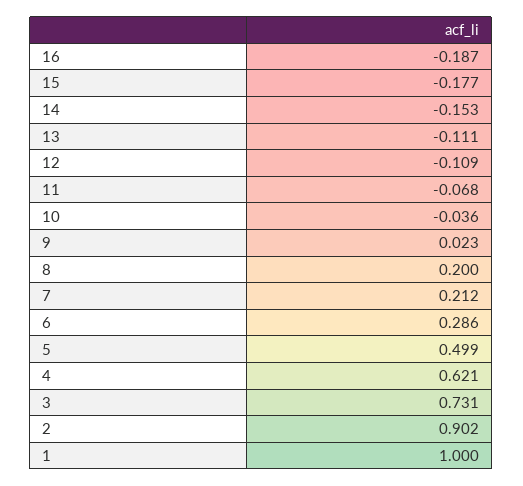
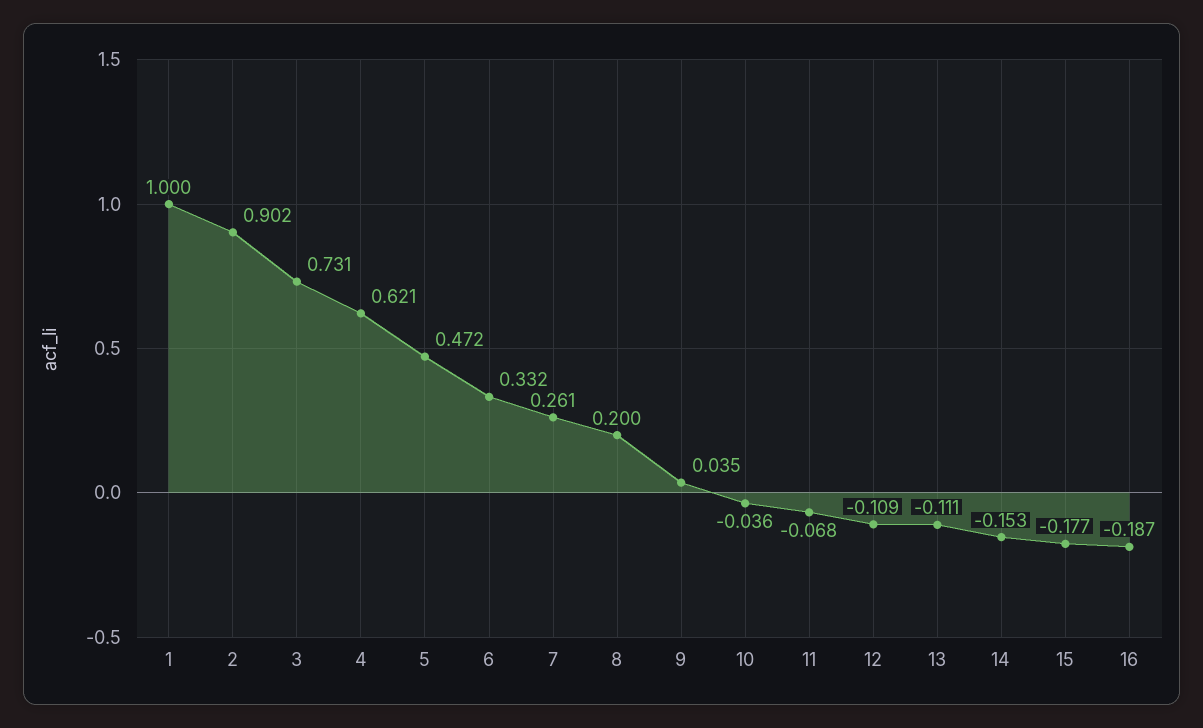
  {
    "16": -0.187,
    "15": -0.177,
    "14": -0.153,
    "13": -0.111,
    "12": -0.109,
    "11": -0.068,
    "10": -0.036,
-   "9": 0.023,
+   "9": 0.035,
    "8": 0.2,
-   "7": 0.212,
+   "7": 0.261,
-   "6": 0.286,
+   "6": 0.332,
-   "5": 0.499,
+   "5": 0.472,
    "4": 0.621,
    "3": 0.731,
    "2": 0.902,
    "1": 1
  }

